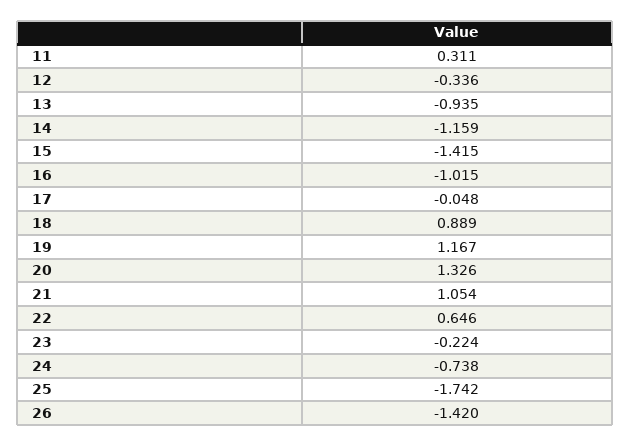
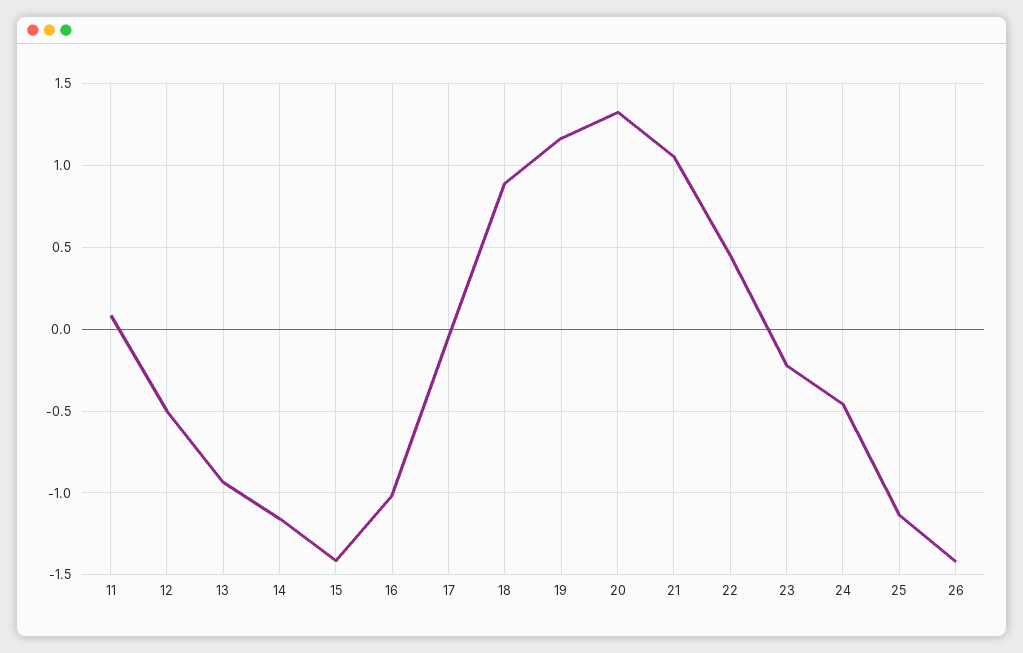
  {
-   "11": 0.311,
+   "11": 0.1,
-   "12": -0.336,
+   "12": -0.5,
    "13": -0.935,
    "14": -1.159,
    "15": -1.415,
    "16": -1.015,
    "17": -0.048,
    "18": 0.889,
    "19": 1.167,
    "20": 1.326,
    "21": 1.054,
-   "22": 0.646,
+   "22": 0.45,
    "23": -0.224,
-   "24": -0.738,
+   "24": -0.45,
-   "25": -1.742,
+   "25": -1.15,
    "26": -1.42
  }

